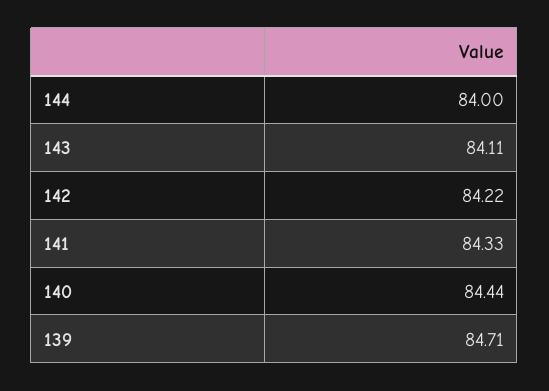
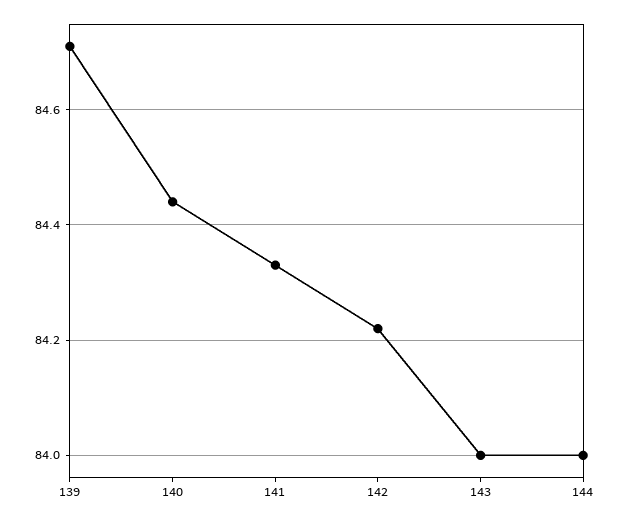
  {
    "144": 84,
-   "143": 84.11,
+   "143": 84,
    "142": 84.22,
    "141": 84.33,
    "140": 84.44,
    "139": 84.71
  }

